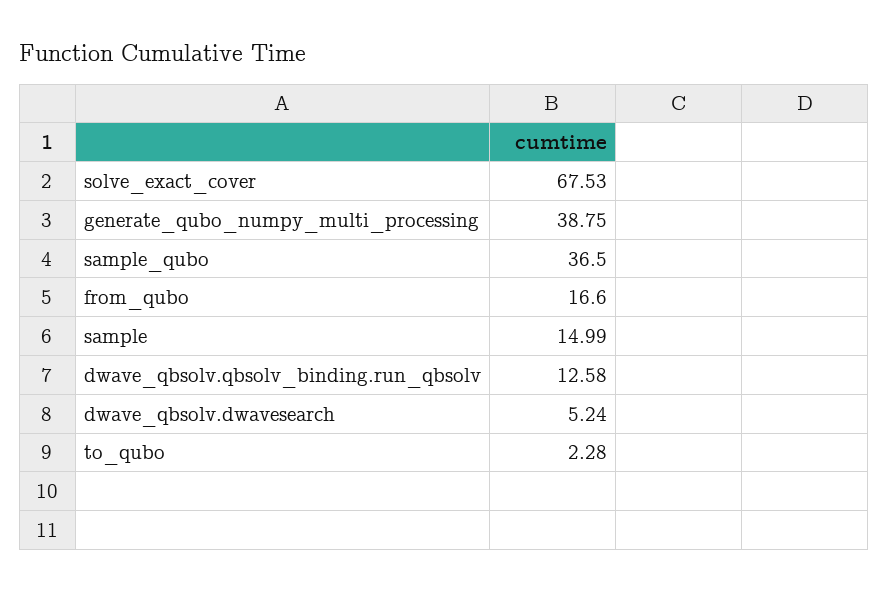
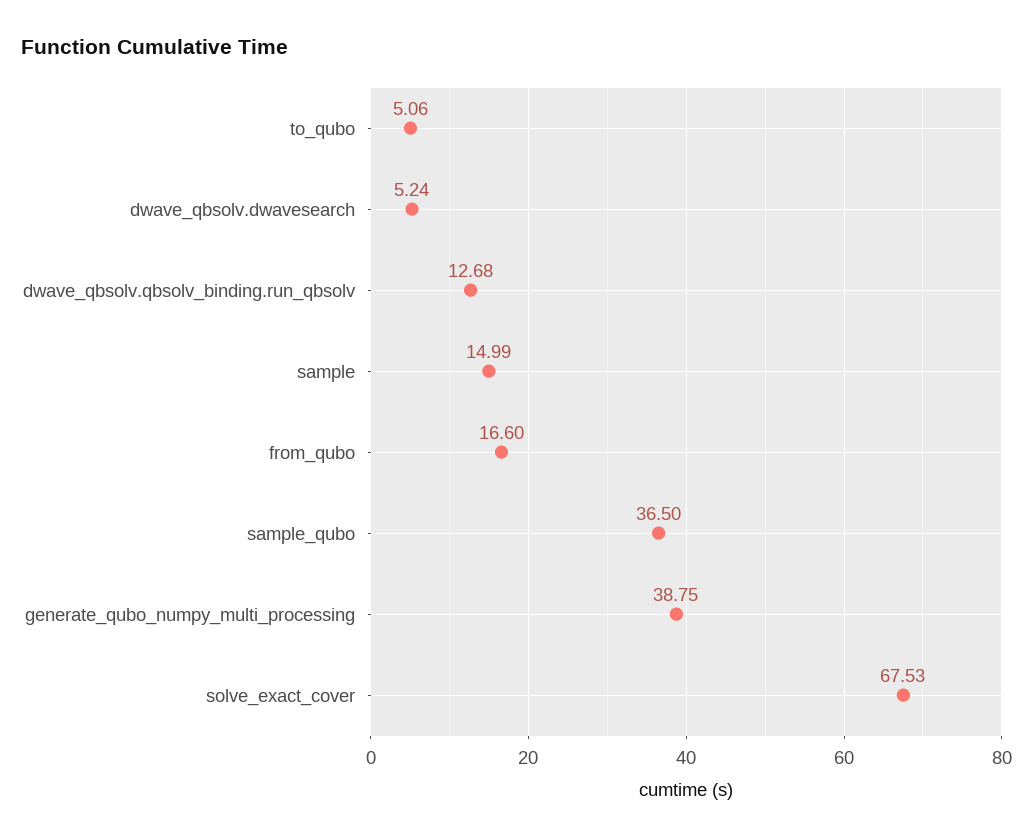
  {
    "solve_exact_cover": 67.53,
    "generate_qubo_numpy_multi_processing": 38.75,
    "sample_qubo": 36.5,
    "from_qubo": 16.6,
    "sample": 14.99,
-   "dwave_qbsolv.qbsolv_binding.run_qbsolv": 12.58,
+   "dwave_qbsolv.qbsolv_binding.run_qbsolv": 12.68,
    "dwave_qbsolv.dwavesearch": 5.24,
-   "to_qubo": 2.28
+   "to_qubo": 5.06
  }

